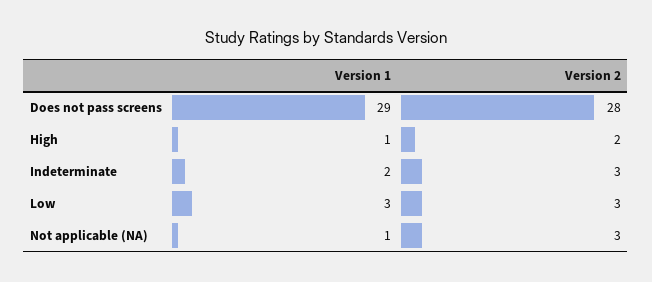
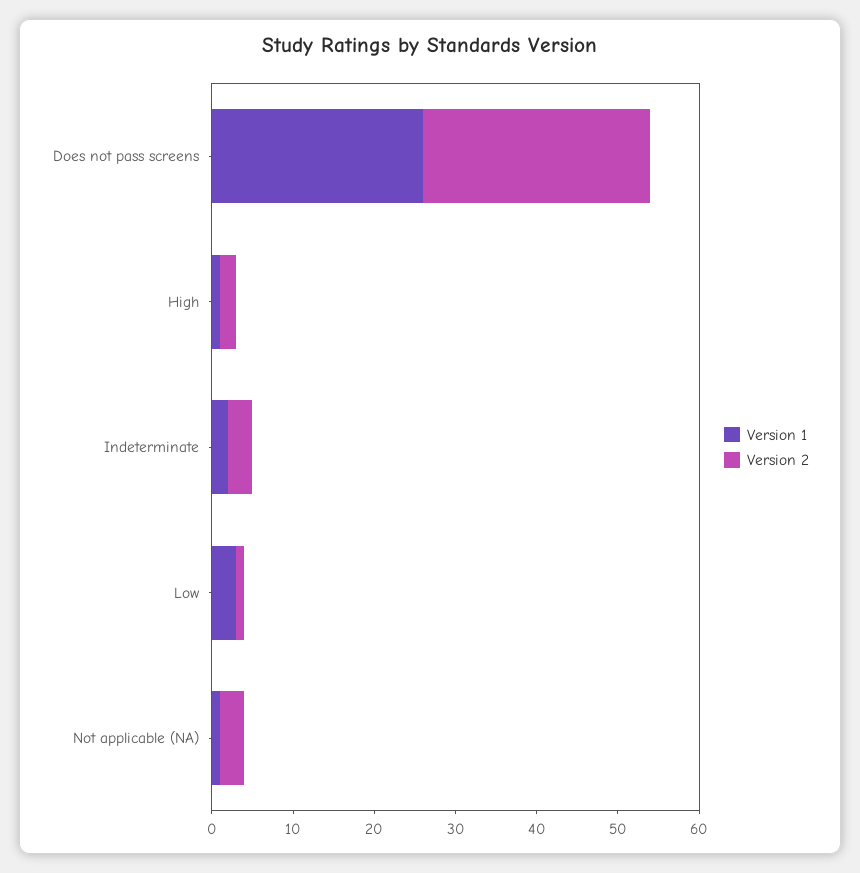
  {
    "Version 1": {
-     "Does not pass screens": 29,
+     "Does not pass screens": 26,
      "High": 1,
      "Indeterminate": 2,
      "Low": 3,
      "Not applicable (NA)": 1
    },
    "Version 2": {
      "Does not pass screens": 28,
      "High": 2,
      "Indeterminate": 3,
-     "Low": 3,
+     "Low": 1,
      "Not applicable (NA)": 3
    }
  }

